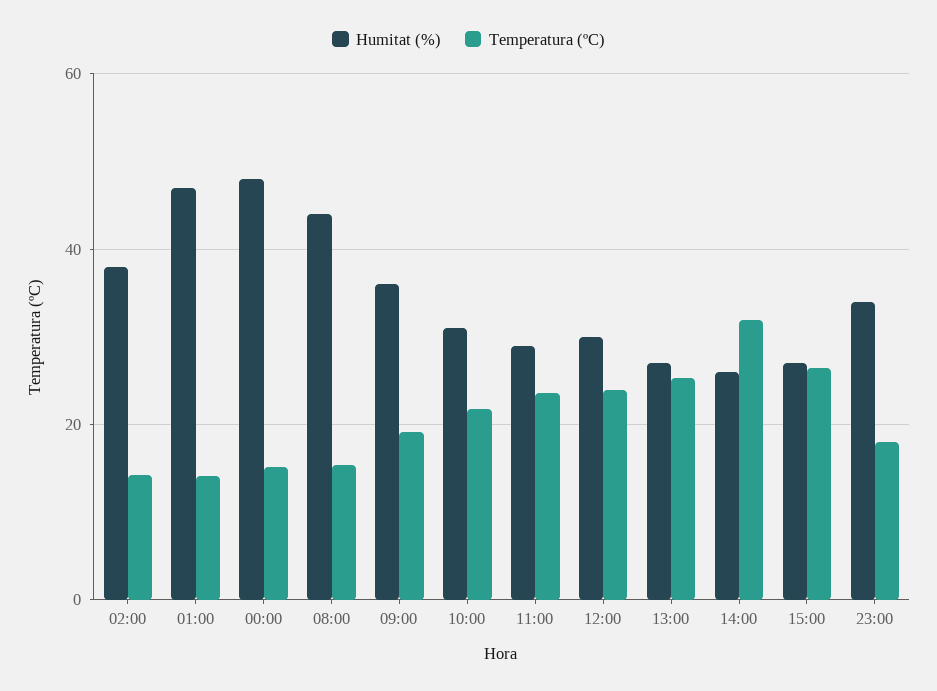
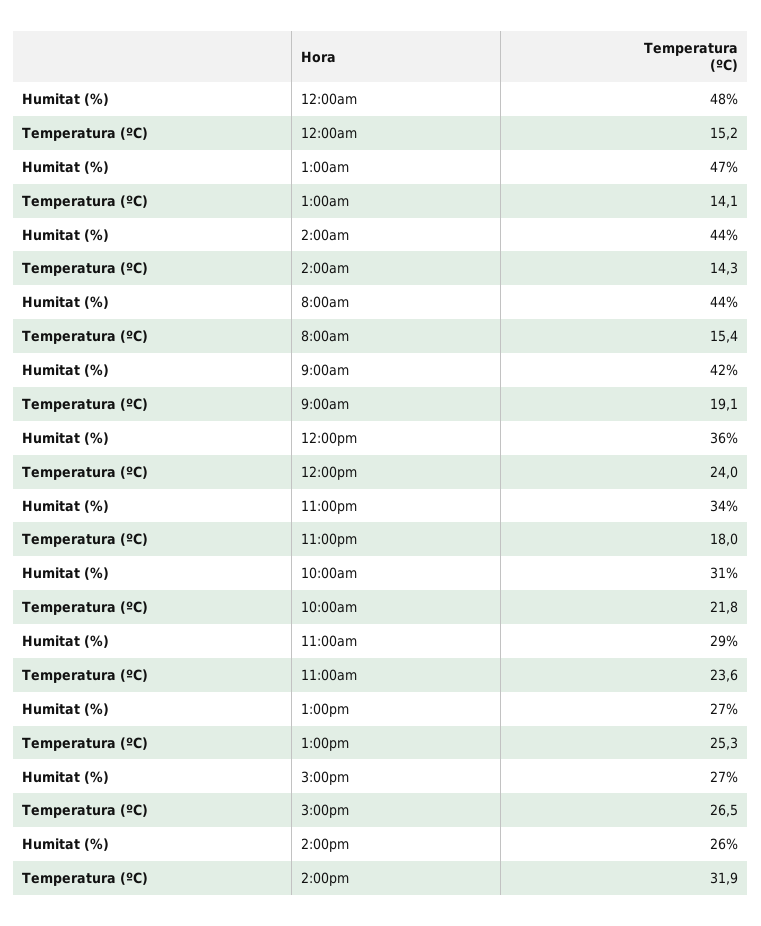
  {
    "Humitat (%)": {
-     "02:00": 38,
+     "02:00": 44,
      "01:00": 47,
      "00:00": 48,
      "08:00": 44,
-     "09:00": 36,
+     "09:00": 42,
      "10:00": 31,
      "11:00": 29,
-     "12:00": 30,
+     "12:00": 36,
      "13:00": 27,
      "14:00": 26,
      "15:00": 27,
      "23:00": 34
    },
    "Temperatura (ºC)": {
      "02:00": 14.3,
      "01:00": 14.1,
      "00:00": 15.2,
      "08:00": 15.4,
      "09:00": 19.1,
      "10:00": 21.8,
      "11:00": 23.6,
      "12:00": 24,
      "13:00": 25.3,
      "14:00": 31.9,
      "15:00": 26.5,
      "23:00": 18
    }
  }

